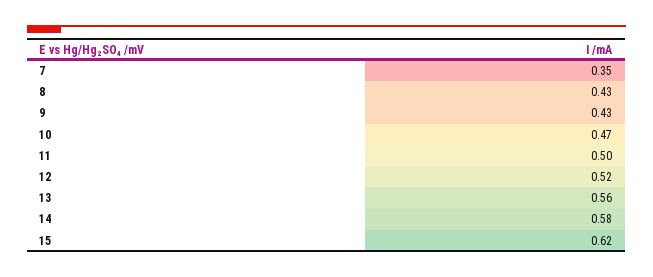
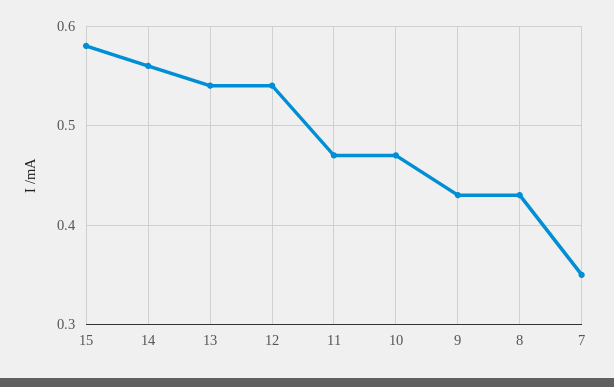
  {
    "7": 0.35,
    "8": 0.43,
    "9": 0.43,
    "10": 0.47,
-   "11": 0.5,
+   "11": 0.47,
-   "12": 0.52,
+   "12": 0.54,
-   "13": 0.56,
+   "13": 0.54,
-   "14": 0.58,
+   "14": 0.56,
-   "15": 0.62
+   "15": 0.58
  }

